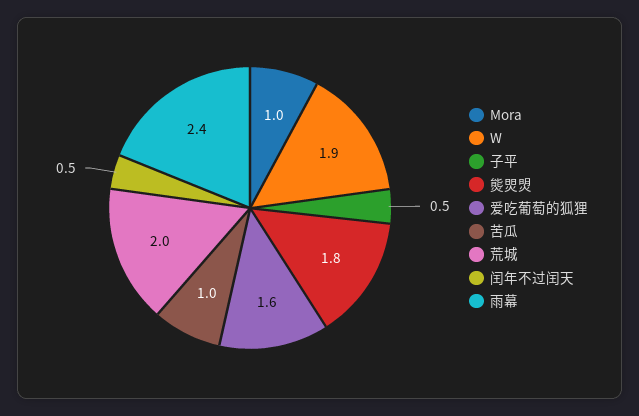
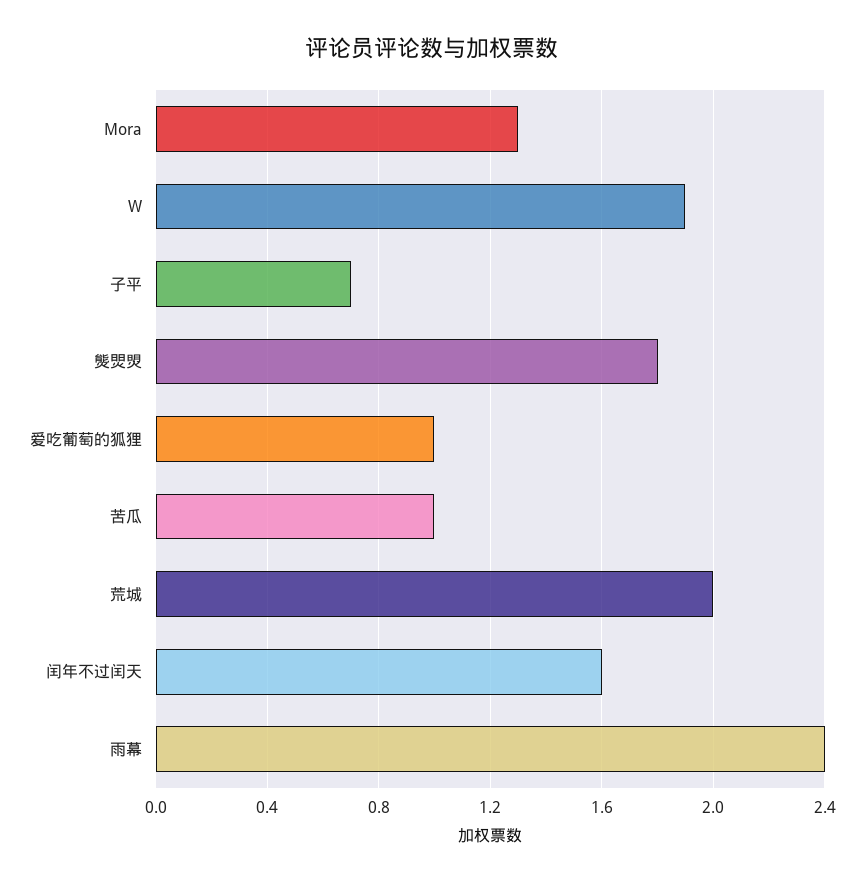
  {
-   "Mora": 1,
+   "Mora": 1.3,
    "W": 1.9,
-   "子平": 0.5,
+   "子平": 0.7,
    "熋焸焽": 1.8,
-   "爱吃葡萄的狐狸": 1.6,
+   "爱吃葡萄的狐狸": 1,
    "苦瓜": 1,
    "荒城": 2,
-   "闰年不过闰天": 0.5,
+   "闰年不过闰天": 1.6,
    "雨幕": 2.4
  }

